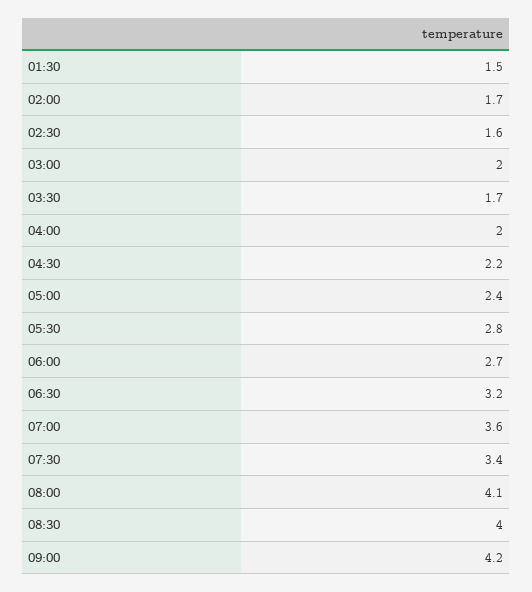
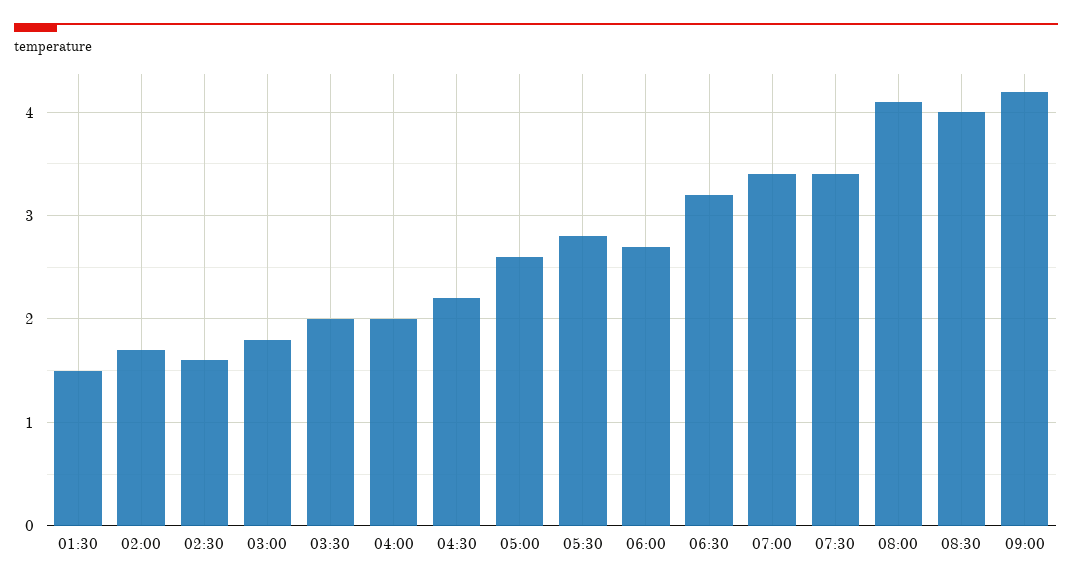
  {
    "01:30": 1.5,
    "02:00": 1.7,
    "02:30": 1.6,
-   "03:00": 2,
+   "03:00": 1.8,
-   "03:30": 1.7,
+   "03:30": 2,
    "04:00": 2,
    "04:30": 2.2,
-   "05:00": 2.4,
+   "05:00": 2.6,
    "05:30": 2.8,
    "06:00": 2.7,
    "06:30": 3.2,
-   "07:00": 3.6,
+   "07:00": 3.4,
    "07:30": 3.4,
    "08:00": 4.1,
    "08:30": 4,
    "09:00": 4.2
  }

